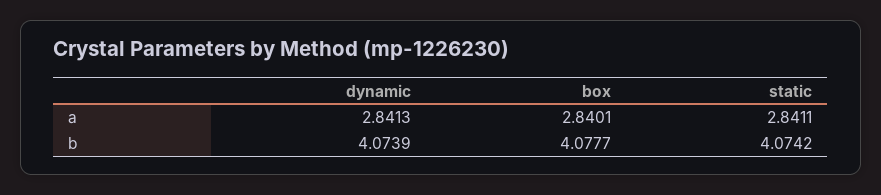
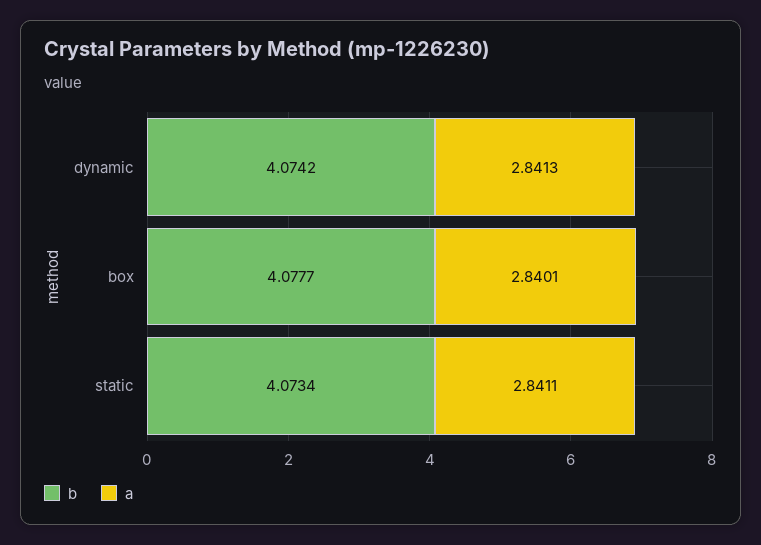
  {
    "a": {
      "dynamic": 2.8413,
      "box": 2.8401,
      "static": 2.8411
    },
    "b": {
-     "dynamic": 4.0739,
+     "dynamic": 4.0742,
      "box": 4.0777,
-     "static": 4.0742
+     "static": 4.0734
    }
  }

